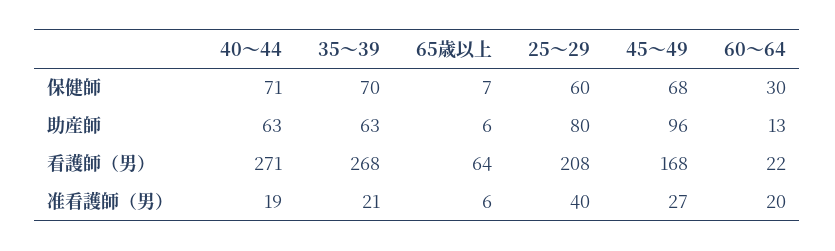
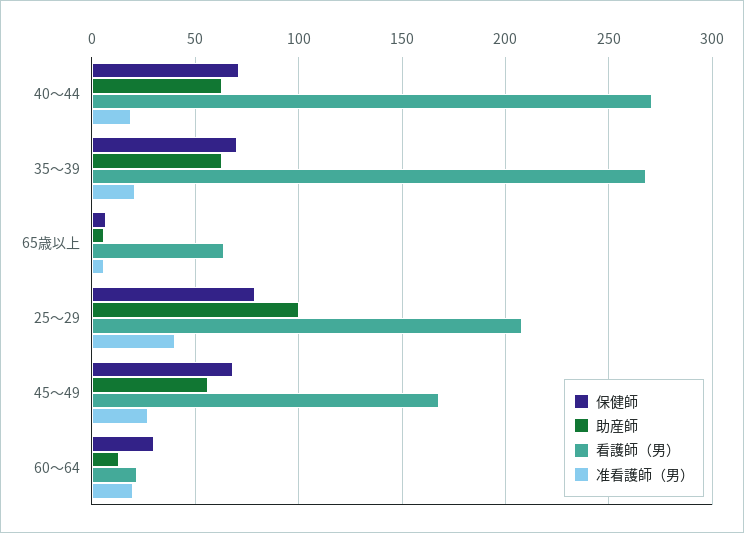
  {
    "保健師": {
      "40～44": 71,
      "35～39": 70,
      "65歳以上": 7,
-     "25～29": 60,
+     "25～29": 80,
      "45～49": 68,
      "60～64": 30
    },
    "助産師": {
      "40～44": 63,
      "35～39": 63,
      "65歳以上": 6,
-     "25～29": 80,
+     "25～29": 100,
-     "45～49": 96,
+     "45～49": 55,
      "60～64": 13
    },
    "看護師（男）": {
      "40～44": 271,
      "35～39": 268,
      "65歳以上": 64,
      "25～29": 208,
      "45～49": 168,
      "60～64": 22
    },
    "准看護師（男）": {
      "40～44": 19,
      "35～39": 21,
      "65歳以上": 6,
      "25～29": 40,
      "45～49": 27,
      "60～64": 20
    }
  }

